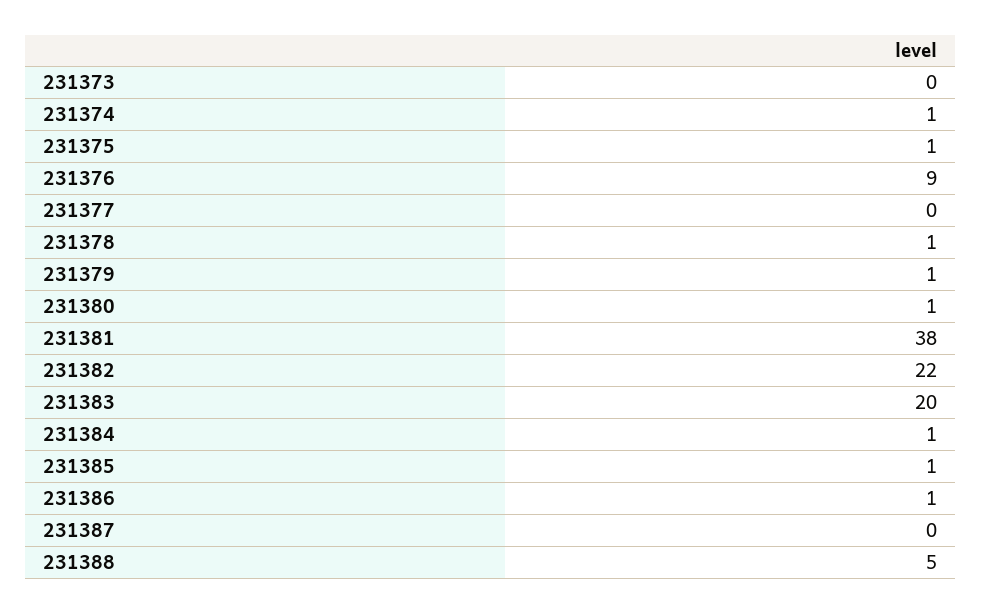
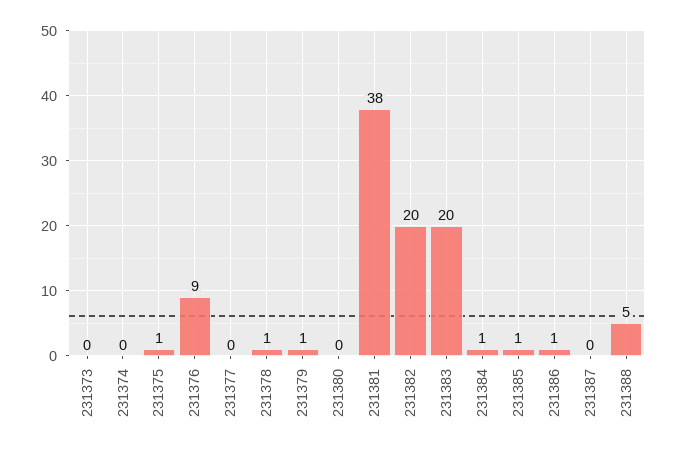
  {
    "231373": 0,
-   "231374": 1,
+   "231374": 0,
    "231375": 1,
    "231376": 9,
    "231377": 0,
    "231378": 1,
    "231379": 1,
-   "231380": 1,
+   "231380": 0,
    "231381": 38,
-   "231382": 22,
+   "231382": 20,
    "231383": 20,
    "231384": 1,
    "231385": 1,
    "231386": 1,
    "231387": 0,
    "231388": 5
  }

